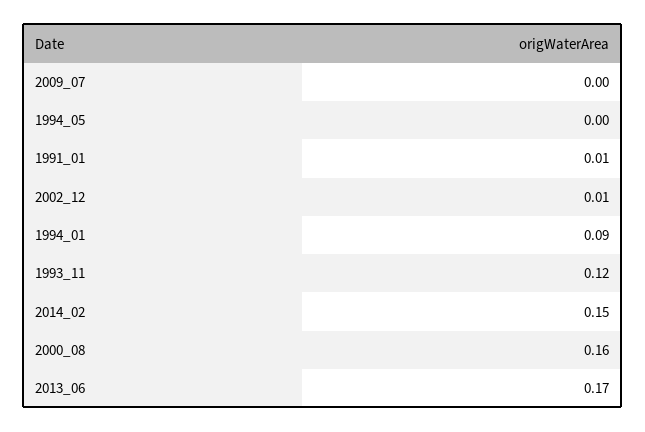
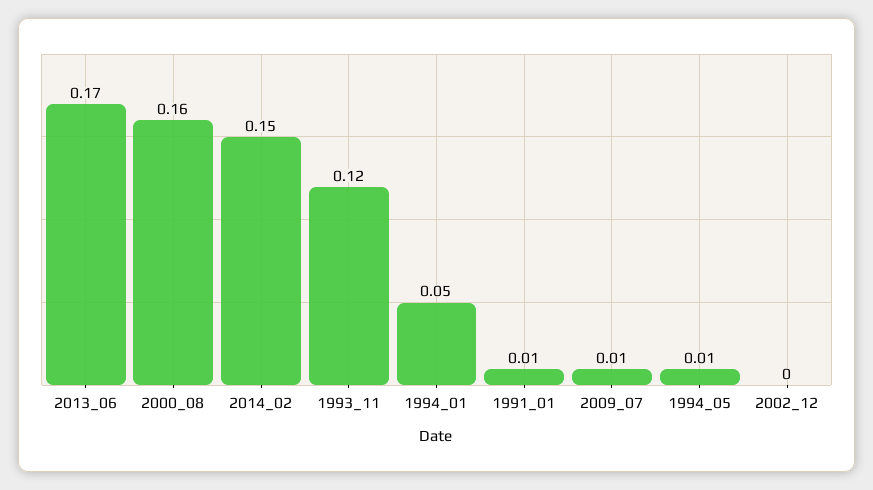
  {
-   "2009_07": 0,
+   "2009_07": 0.01,
-   "1994_05": 0,
+   "1994_05": 0.01,
    "1991_01": 0.01,
-   "2002_12": 0.01,
+   "2002_12": 0,
-   "1994_01": 0.09,
+   "1994_01": 0.05,
    "1993_11": 0.12,
    "2014_02": 0.15,
    "2000_08": 0.16,
    "2013_06": 0.17
  }

